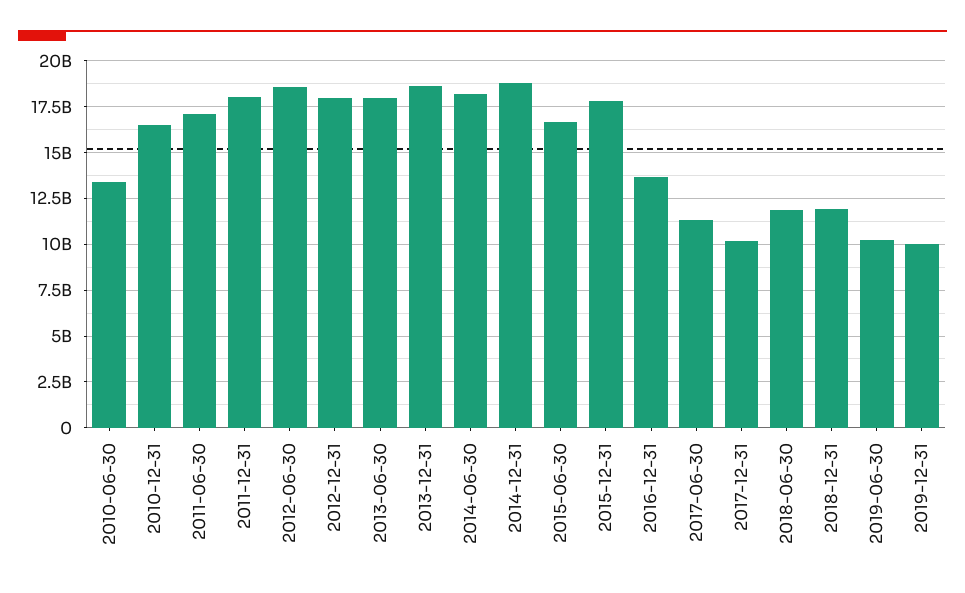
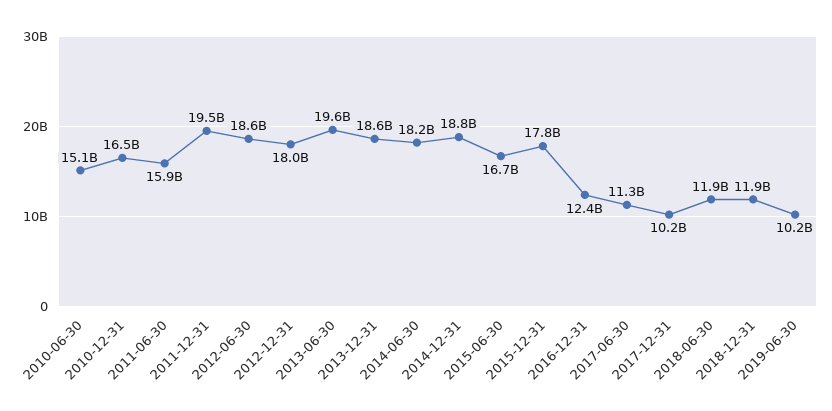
  {
-   "2010-06-30": 13500000000,
+   "2010-06-30": 15100000000,
    "2010-12-31": 16500000000,
-   "2011-06-30": 17000000000,
+   "2011-06-30": 15900000000,
-   "2011-12-31": 18000000000,
+   "2011-12-31": 19500000000,
    "2012-06-30": 18600000000,
    "2012-12-31": 18000000000,
-   "2013-06-30": 18000000000,
+   "2013-06-30": 19600000000,
    "2013-12-31": 18600000000,
    "2014-06-30": 18200000000,
    "2014-12-31": 18800000000,
    "2015-06-30": 16700000000,
    "2015-12-31": 17800000000,
-   "2016-12-31": 13500000000,
+   "2016-12-31": 12400000000,
    "2017-06-30": 11300000000,
    "2017-12-31": 10200000000,
    "2018-06-30": 11900000000,
    "2018-12-31": 11900000000,
-   "2019-06-30": 10200000000,
+   "2019-06-30": 10200000000
-   "2019-12-31": 10000000000
  }

